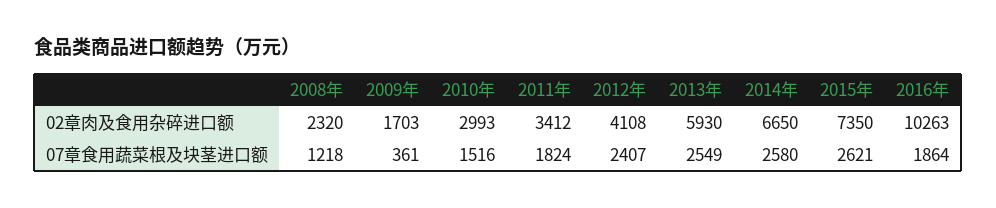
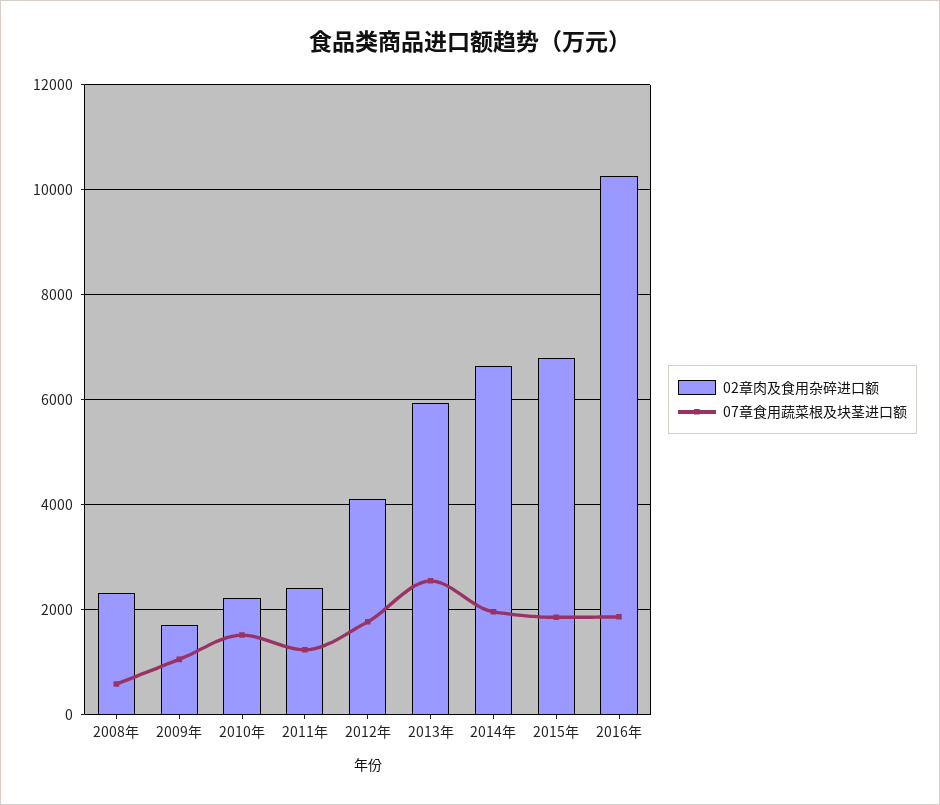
  {
    "02章肉及食用杂碎进口额": {
      "2008年": 2320,
      "2009年": 1703,
-     "2010年": 2993,
+     "2010年": 2200,
-     "2011年": 3412,
+     "2011年": 2400,
      "2012年": 4108,
      "2013年": 5930,
      "2014年": 6650,
-     "2015年": 7350,
+     "2015年": 6800,
      "2016年": 10263
    },
    "07章食用蔬菜根及块茎进口额": {
-     "2008年": 1218,
+     "2008年": 600,
-     "2009年": 361,
+     "2009年": 1000,
      "2010年": 1516,
-     "2011年": 1824,
+     "2011年": 1200,
-     "2012年": 2407,
+     "2012年": 1800,
      "2013年": 2549,
-     "2014年": 2580,
+     "2014年": 2000,
-     "2015年": 2621,
+     "2015年": 1800,
      "2016年": 1864
    }
  }

